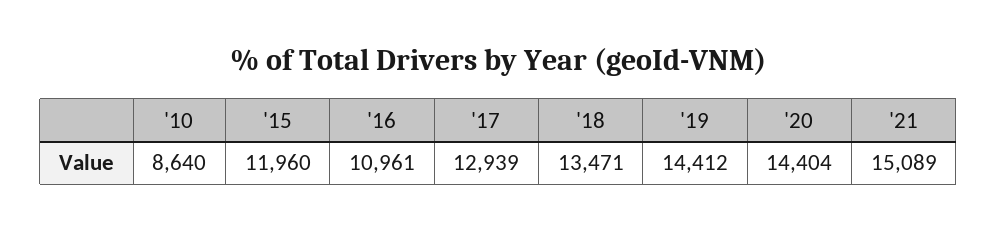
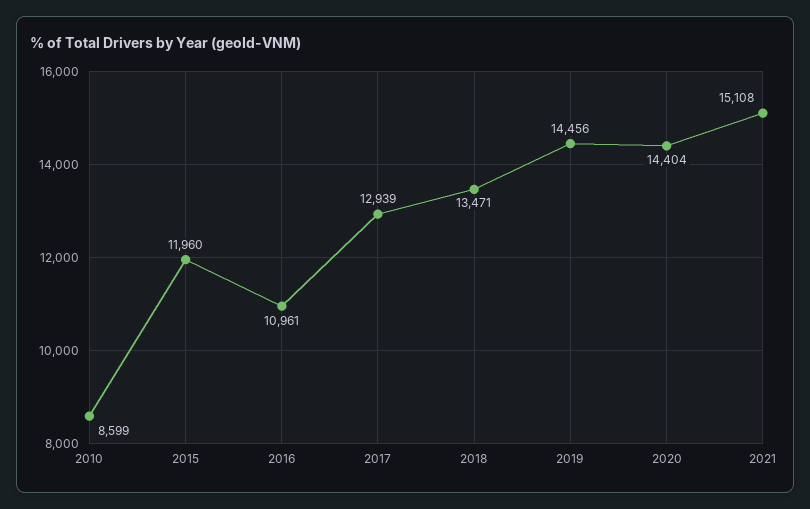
  {
-   "'10": 8640,
+   "'10": 8599,
    "'15": 11960,
    "'16": 10961,
    "'17": 12939,
    "'18": 13471,
-   "'19": 14412,
+   "'19": 14456,
    "'20": 14404,
-   "'21": 15089
+   "'21": 15108
  }

